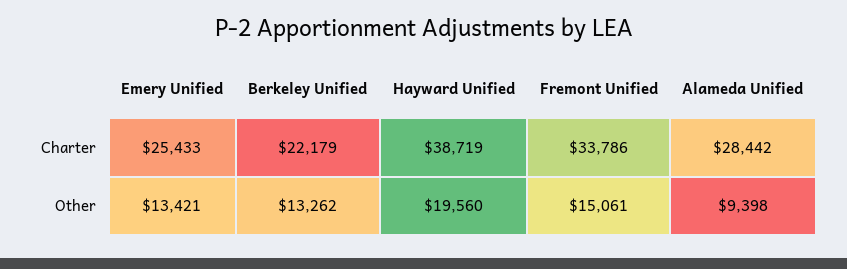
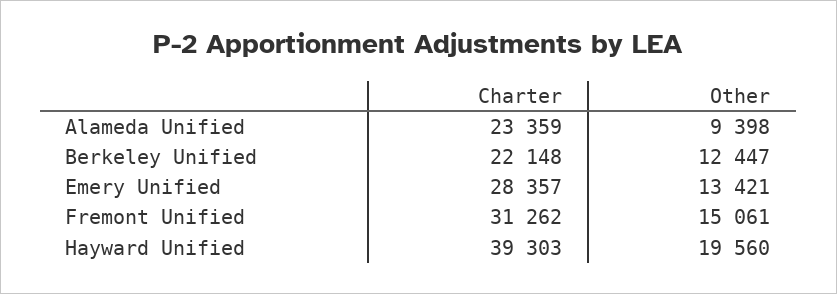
  {
    "Emery Unified": {
-     "Charter": 25433,
+     "Charter": 28357,
      "Other": 13421
    },
    "Berkeley Unified": {
-     "Charter": 22179,
+     "Charter": 22148,
-     "Other": 13262
+     "Other": 12447
    },
    "Hayward Unified": {
-     "Charter": 38719,
+     "Charter": 39303,
      "Other": 19560
    },
    "Fremont Unified": {
-     "Charter": 33786,
+     "Charter": 31262,
      "Other": 15061
    },
    "Alameda Unified": {
-     "Charter": 28442,
+     "Charter": 23359,
      "Other": 9398
    }
  }

